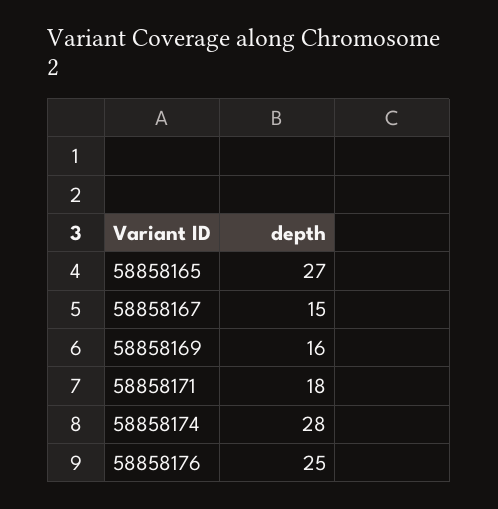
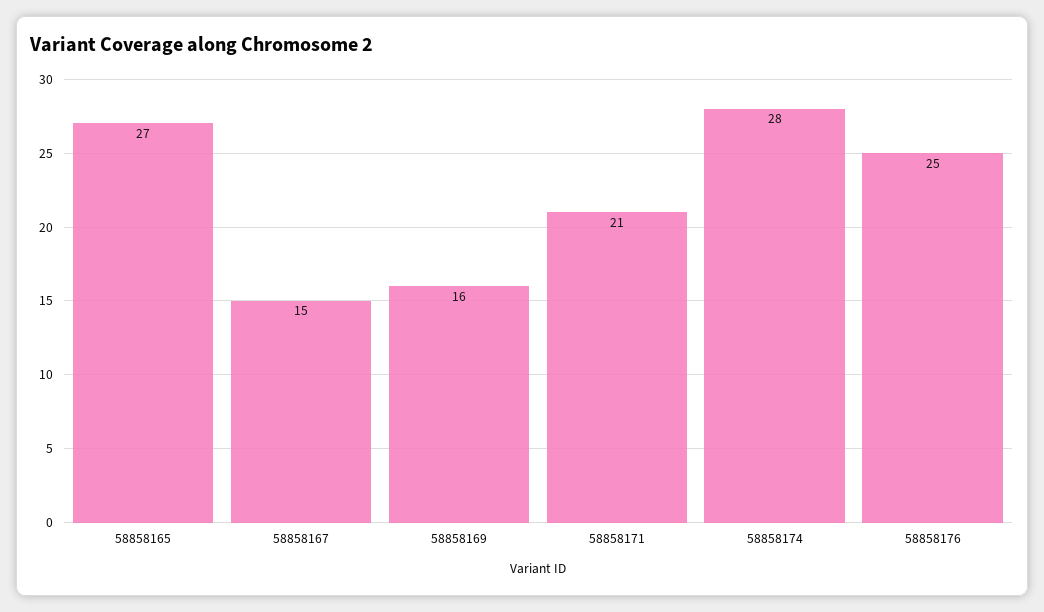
  {
    "58858165": 27,
    "58858167": 15,
    "58858169": 16,
-   "58858171": 18,
+   "58858171": 21,
    "58858174": 28,
    "58858176": 25
  }

